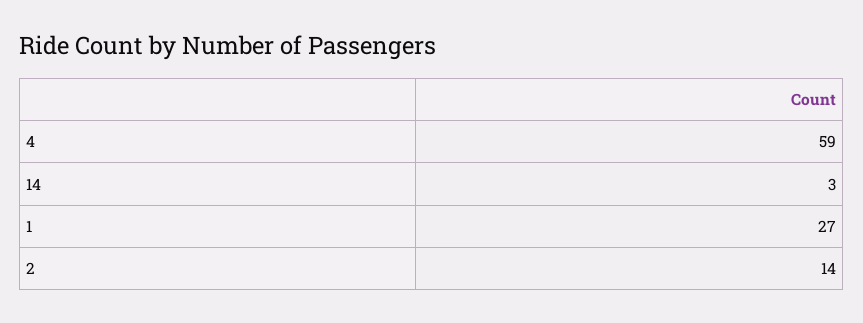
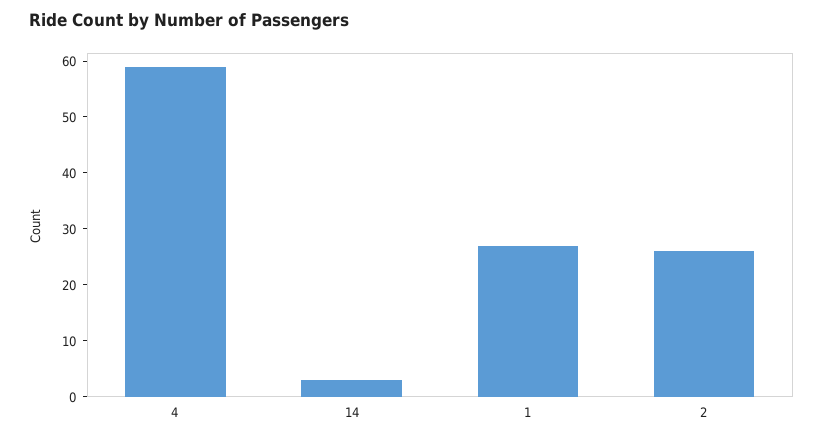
  {
    "4": 59,
    "14": 3,
    "1": 27,
-   "2": 14
+   "2": 25
  }

